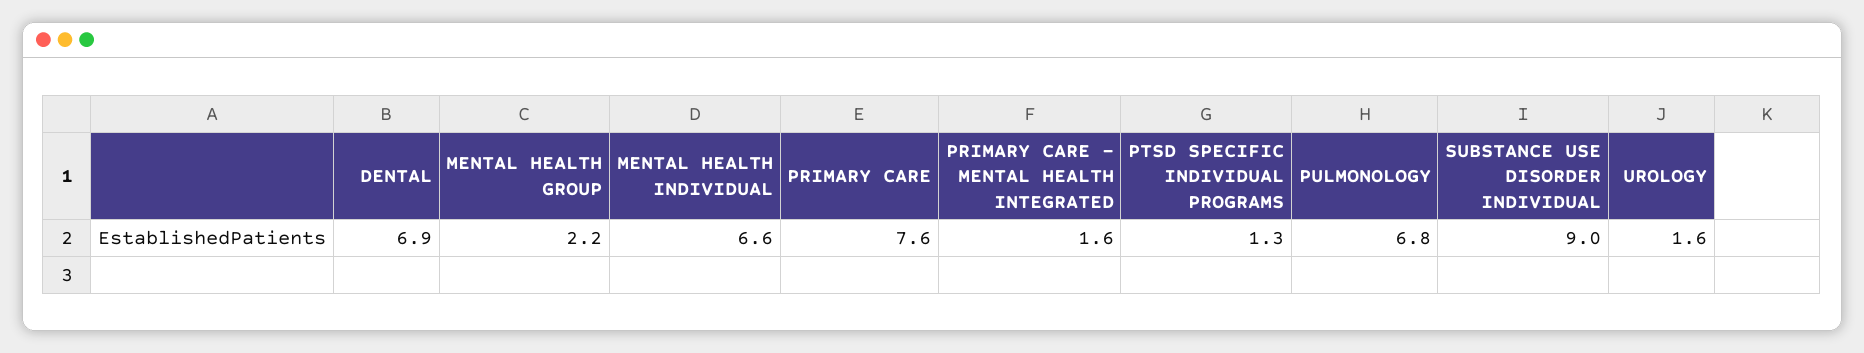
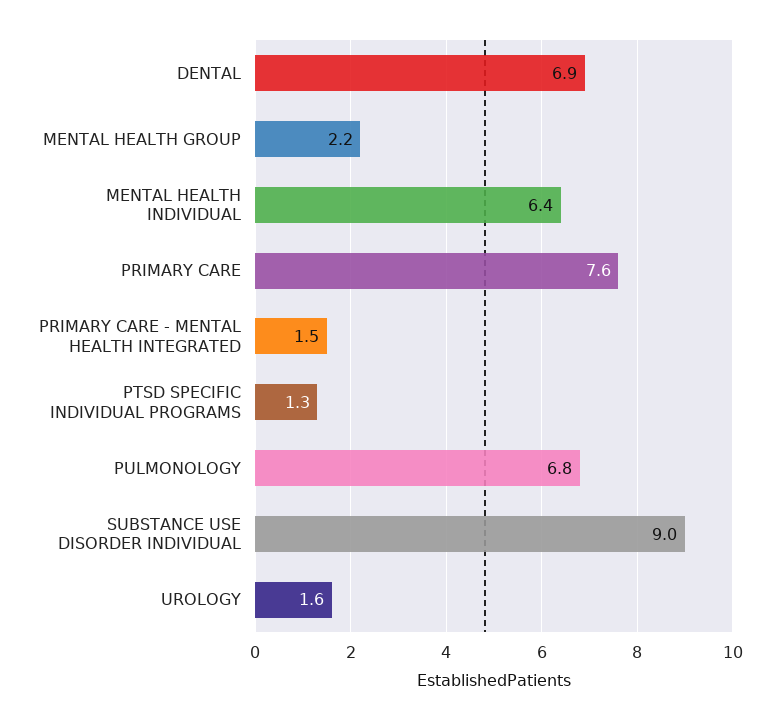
  {
    "DENTAL": 6.9,
    "MENTAL HEALTH GROUP": 2.2,
-   "MENTAL HEALTH INDIVIDUAL": 6.6,
+   "MENTAL HEALTH INDIVIDUAL": 6.4,
    "PRIMARY CARE": 7.6,
-   "PRIMARY CARE - MENTAL HEALTH INTEGRATED": 1.6,
+   "PRIMARY CARE - MENTAL HEALTH INTEGRATED": 1.5,
    "PTSD SPECIFIC INDIVIDUAL PROGRAMS": 1.3,
    "PULMONOLOGY": 6.8,
    "SUBSTANCE USE DISORDER INDIVIDUAL": 9,
    "UROLOGY": 1.6
  }

